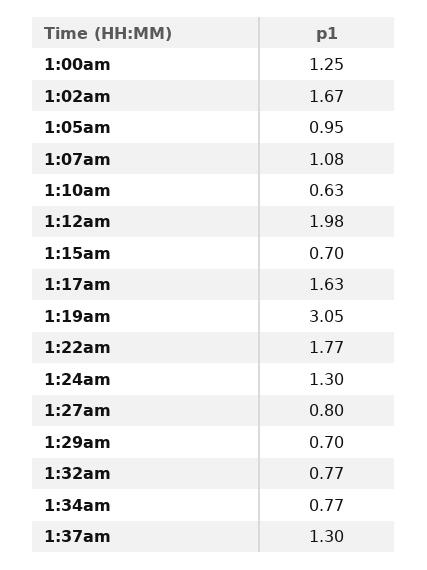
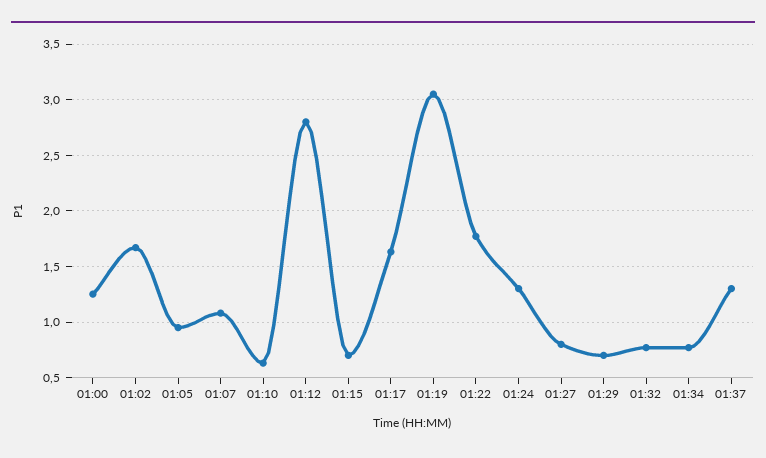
  {
    "1:00am": 1.25,
    "1:02am": 1.67,
    "1:05am": 0.95,
    "1:07am": 1.08,
    "1:10am": 0.63,
-   "1:12am": 1.98,
+   "1:12am": 2.8,
    "1:15am": 0.7,
    "1:17am": 1.63,
    "1:19am": 3.05,
    "1:22am": 1.77,
    "1:24am": 1.3,
    "1:27am": 0.8,
    "1:29am": 0.7,
    "1:32am": 0.77,
    "1:34am": 0.77,
    "1:37am": 1.3
  }

